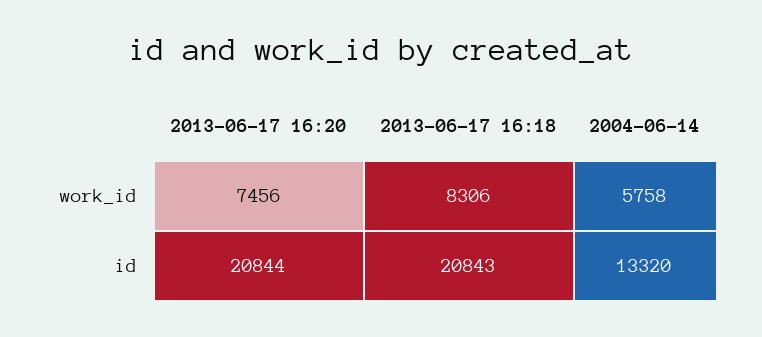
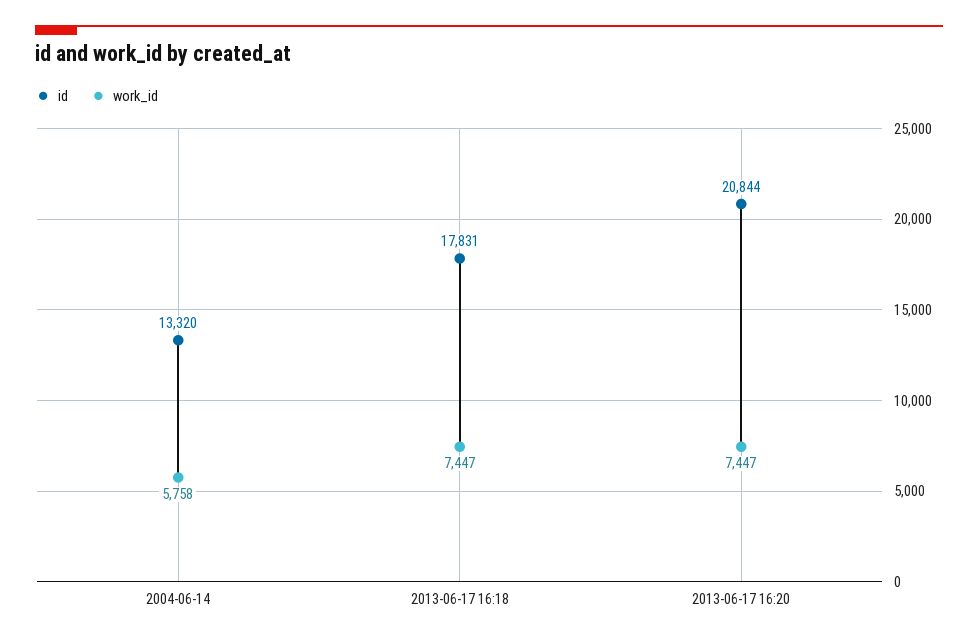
  {
    "work_id": {
-     "2013-06-17 16:20": 7456,
+     "2013-06-17 16:20": 7447,
-     "2013-06-17 16:18": 8306,
+     "2013-06-17 16:18": 7447,
      "2004-06-14": 5758
    },
    "id": {
      "2013-06-17 16:20": 20844,
-     "2013-06-17 16:18": 20843,
+     "2013-06-17 16:18": 17831,
      "2004-06-14": 13320
    }
  }

